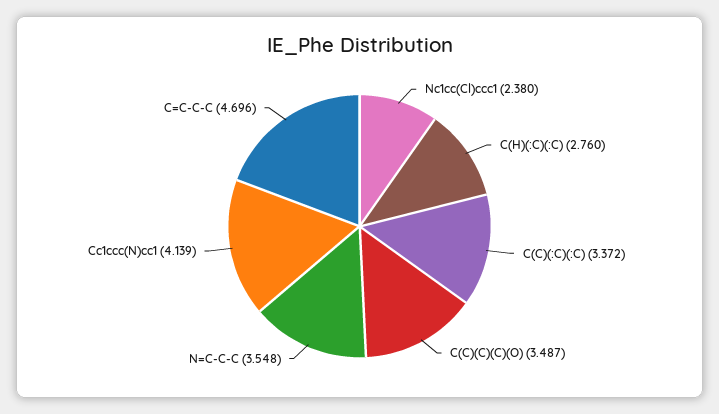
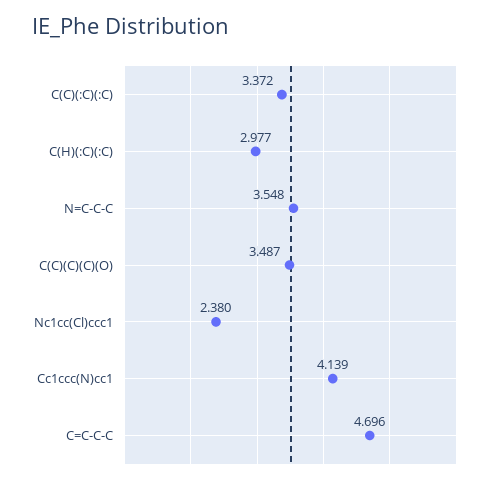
  {
    "Nc1cc(Cl)ccc1": 2.38,
-   "C(H)(:C)(:C)": 2.76,
+   "C(H)(:C)(:C)": 2.977,
    "C(C)(:C)(:C)": 3.372,
    "C(C)(C)(C)(O)": 3.487,
    "N=C-C-C": 3.548,
    "Cc1ccc(N)cc1": 4.139,
    "C=C-C-C": 4.696
  }

